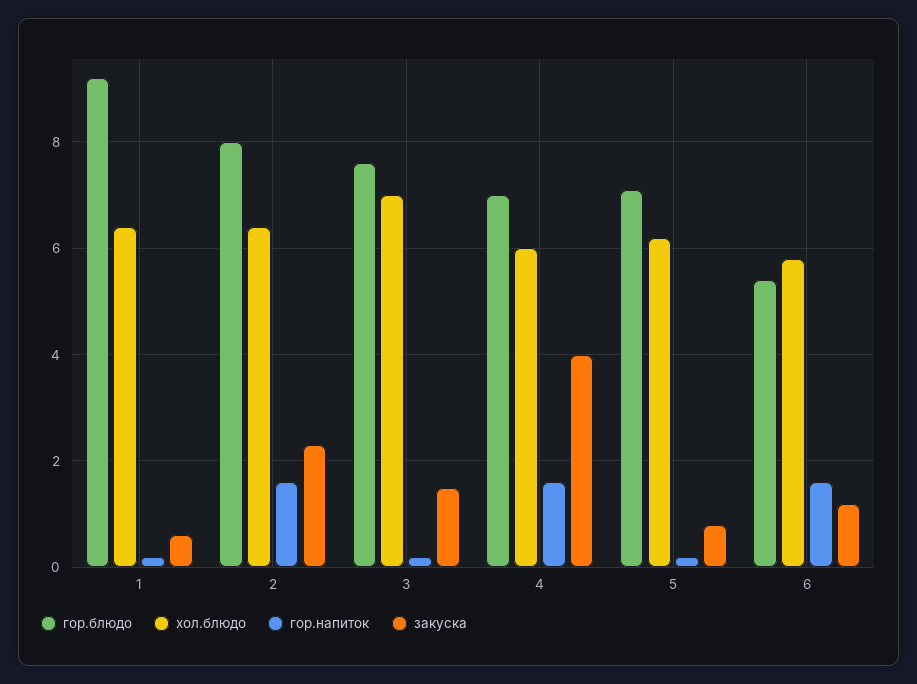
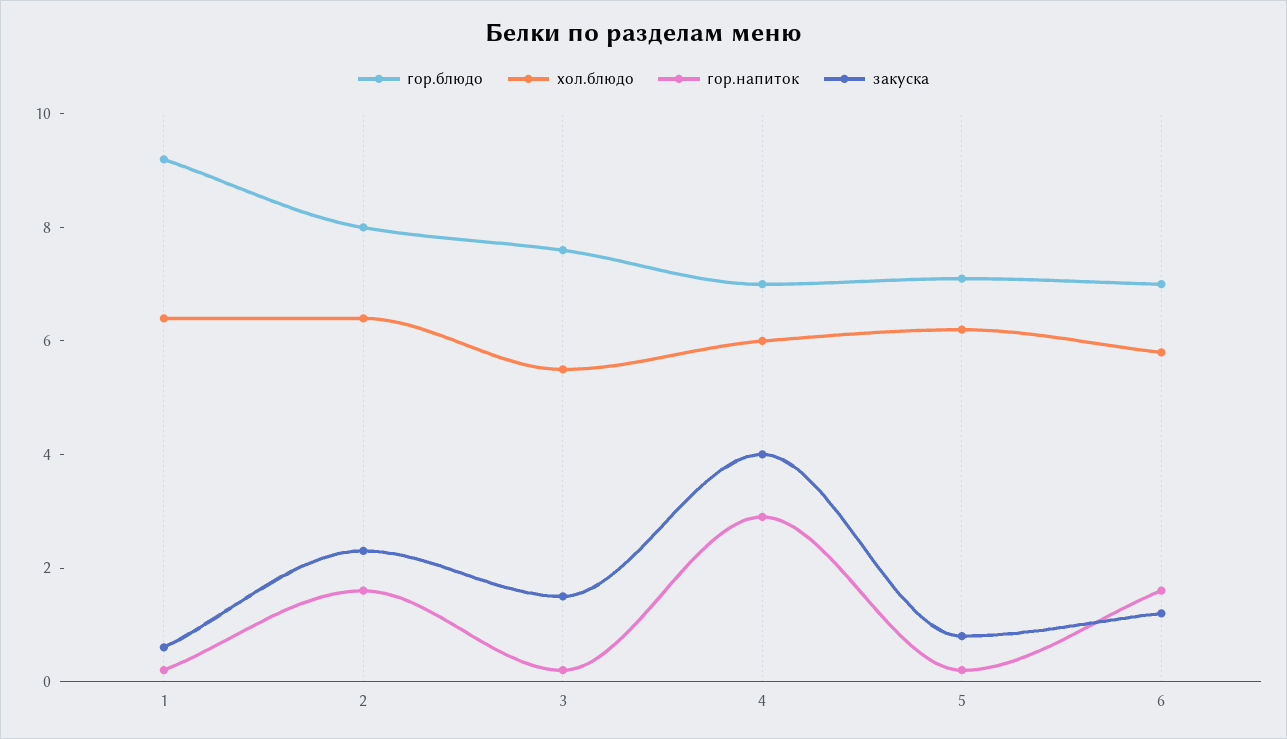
  {
    "гор.блюдо": {
      "1": 9,
      "2": 8,
      "3": 7.5,
      "4": 7,
      "5": 7,
-     "6": 5.5
+     "6": 7
    },
    "хол.блюдо": {
      "1": 6.5,
      "2": 6.5,
-     "3": 7,
+     "3": 5.5,
      "4": 6,
      "5": 6,
      "6": 6
    },
    "гор.напиток": {
      "1": 0,
      "2": 1.5,
      "3": 0,
-     "4": 1.5,
+     "4": 3,
      "5": 0,
      "6": 1.5
    },
    "закуска": {
      "1": 0.5,
      "2": 2.5,
      "3": 1.5,
      "4": 4,
      "5": 1,
      "6": 1
    }
  }

